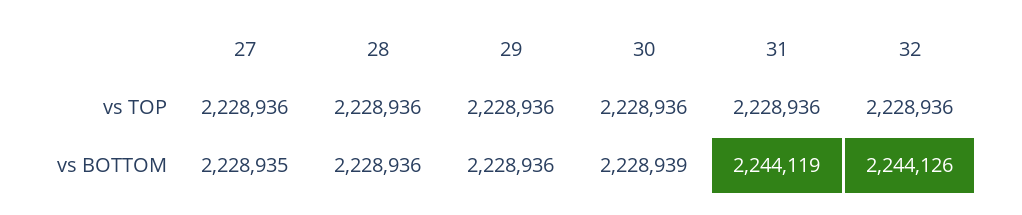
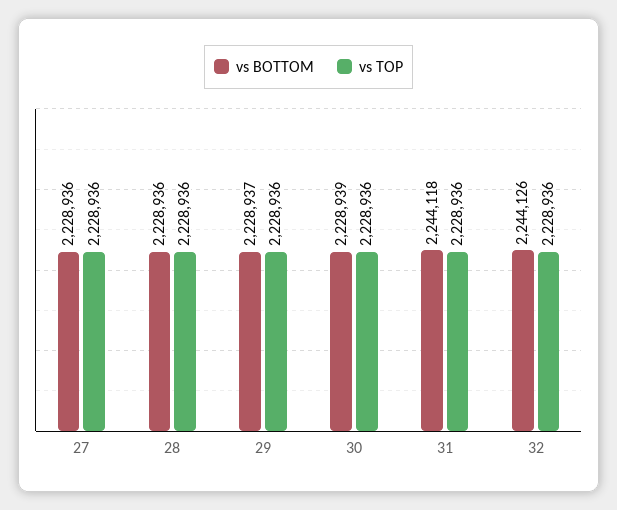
  {
    "vs TOP": {
      "27": 2228936,
      "28": 2228936,
      "29": 2228936,
      "30": 2228936,
      "31": 2228936,
      "32": 2228936
    },
    "vs BOTTOM": {
-     "27": 2228935,
+     "27": 2228936,
      "28": 2228936,
-     "29": 2228936,
+     "29": 2228937,
      "30": 2228939,
-     "31": 2244119,
+     "31": 2244118,
      "32": 2244126
    }
  }

